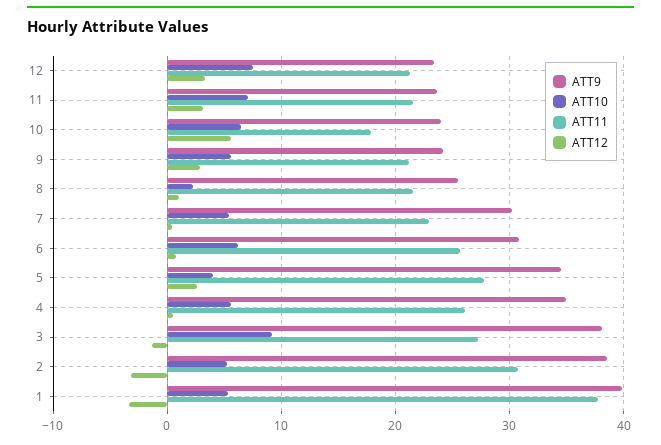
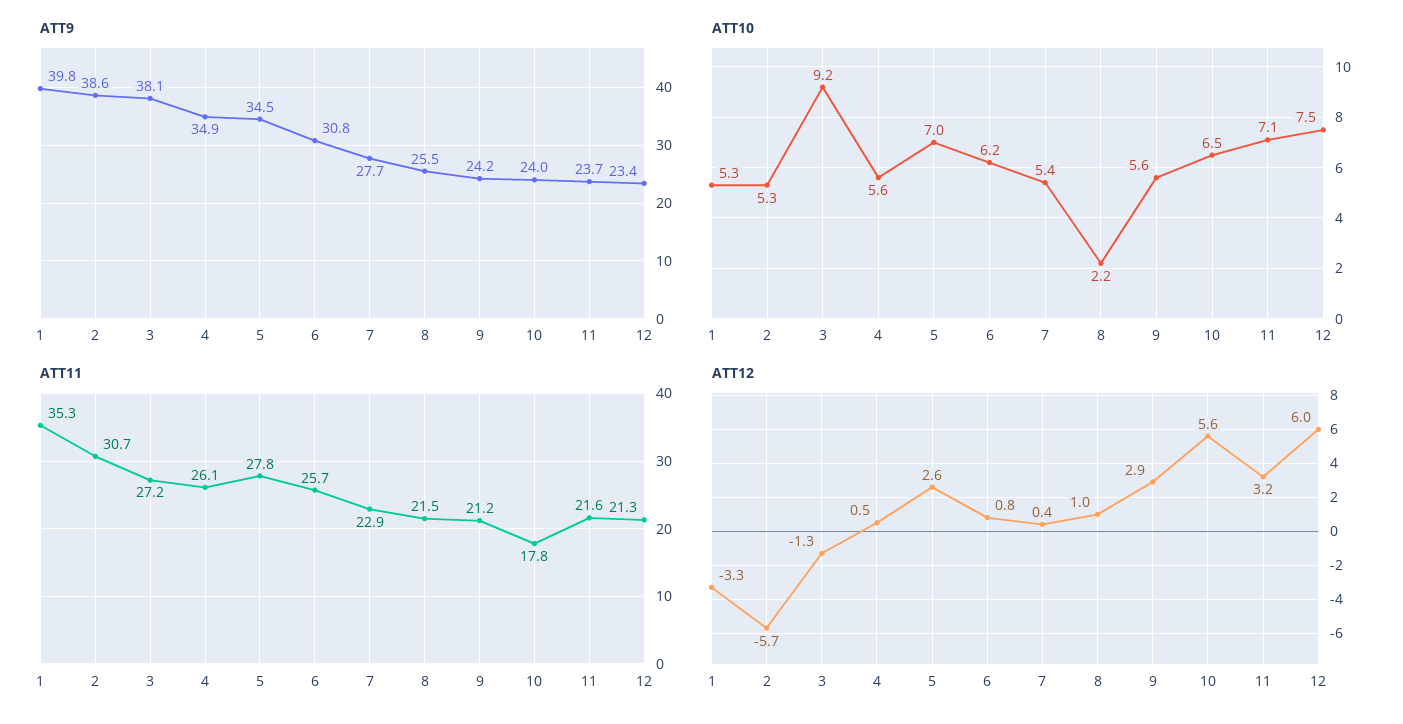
  {
    "ATT9": {
      "12": 23.4,
      "11": 23.7,
      "10": 24,
      "9": 24.2,
      "8": 25.5,
-     "7": 30,
+     "7": 27.7,
      "6": 30.8,
      "5": 34.5,
      "4": 34.9,
      "3": 38.1,
      "2": 38.6,
      "1": 39.8
    },
    "ATT10": {
      "12": 7.5,
      "11": 7.1,
      "10": 6.5,
      "9": 5.6,
      "8": 2.2,
      "7": 5.4,
      "6": 6.2,
-     "5": 4,
+     "5": 7,
      "4": 5.6,
      "3": 9.2,
      "2": 5.3,
      "1": 5.3
    },
    "ATT11": {
      "12": 21.3,
      "11": 21.6,
      "10": 17.8,
      "9": 21.2,
      "8": 21.5,
      "7": 22.9,
      "6": 25.7,
      "5": 27.8,
      "4": 26.1,
      "3": 27.2,
      "2": 30.7,
-     "1": 38
+     "1": 35.3
    },
    "ATT12": {
-     "12": 3,
+     "12": 6,
      "11": 3.2,
      "10": 5.6,
      "9": 2.9,
      "8": 1,
      "7": 0.4,
      "6": 0.8,
      "5": 2.6,
      "4": 0.5,
      "3": -1.3,
-     "2": -3,
+     "2": -5.7,
      "1": -3.3
    }
  }

